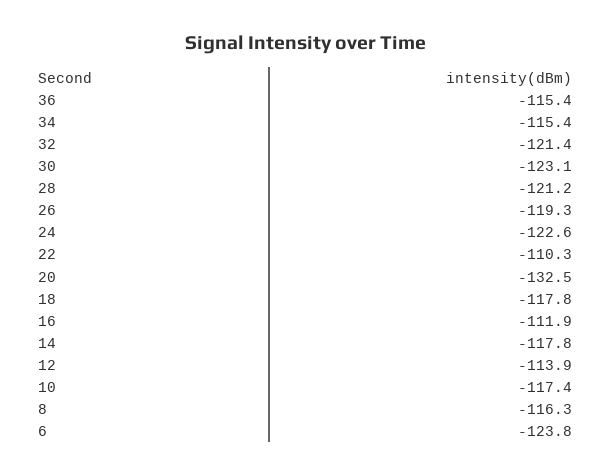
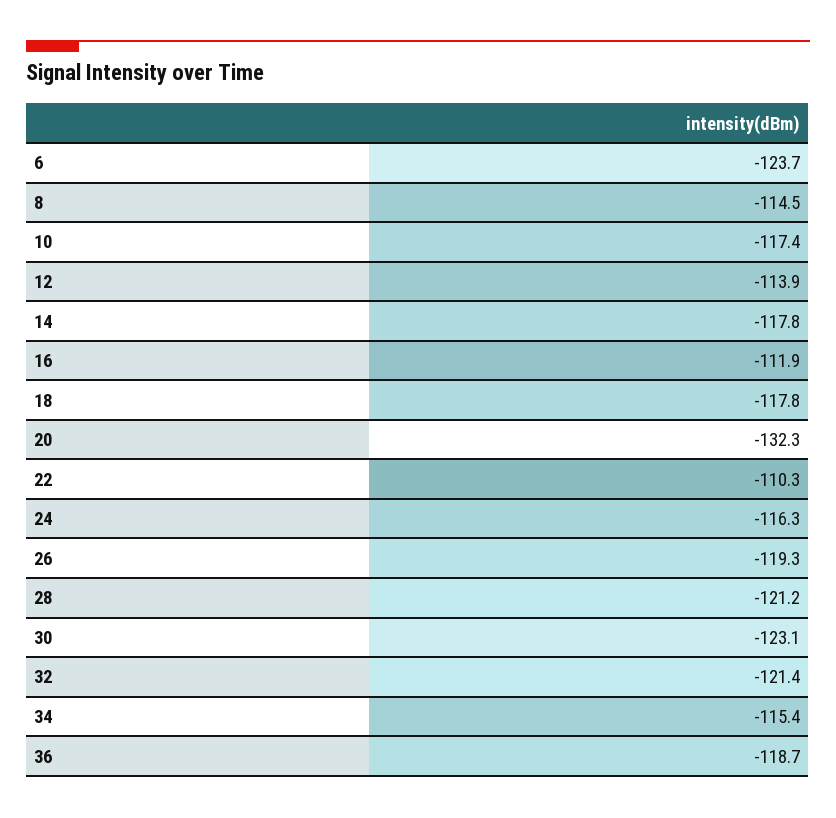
  {
-   "36": -115.4,
+   "36": -118.7,
    "34": -115.4,
    "32": -121.4,
    "30": -123.1,
    "28": -121.2,
    "26": -119.3,
-   "24": -122.6,
+   "24": -116.3,
    "22": -110.3,
-   "20": -132.5,
+   "20": -132.3,
    "18": -117.8,
    "16": -111.9,
    "14": -117.8,
    "12": -113.9,
    "10": -117.4,
-   "8": -116.3,
+   "8": -114.5,
-   "6": -123.8
+   "6": -123.7
  }

